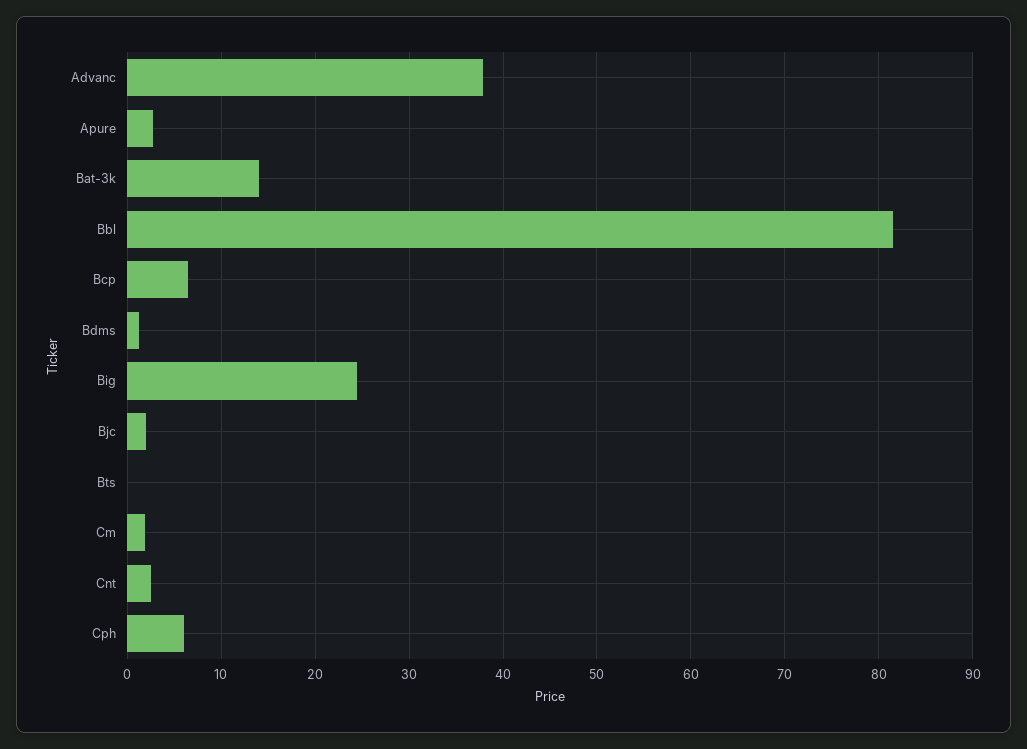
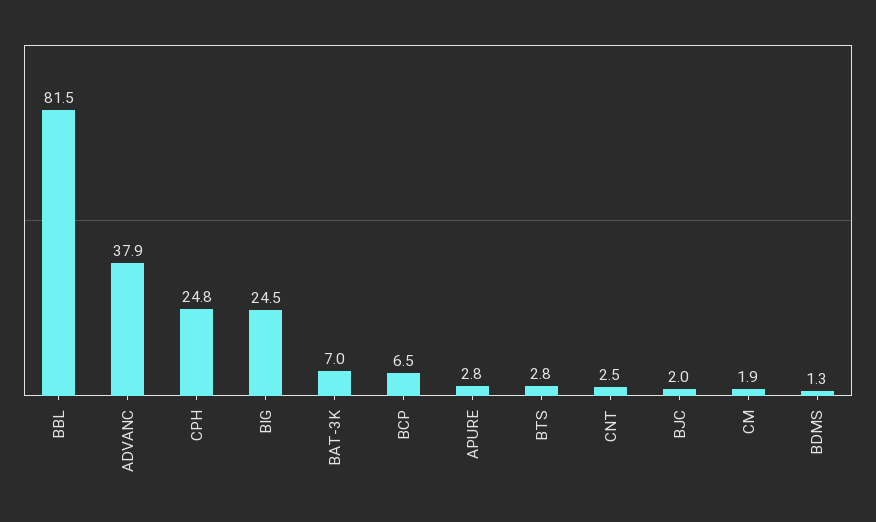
  {
    "Advanc": 37.9,
    "Apure": 2.8,
-   "Bat-3k": 14,
+   "Bat-3k": 7,
    "Bbl": 81.5,
    "Bcp": 6.5,
    "Bdms": 1.3,
    "Big": 24.5,
    "Bjc": 2,
-   "Bts": 0,
+   "Bts": 2.8,
    "Cm": 1.9,
    "Cnt": 2.5,
-   "Cph": 6
+   "Cph": 24.8
  }

